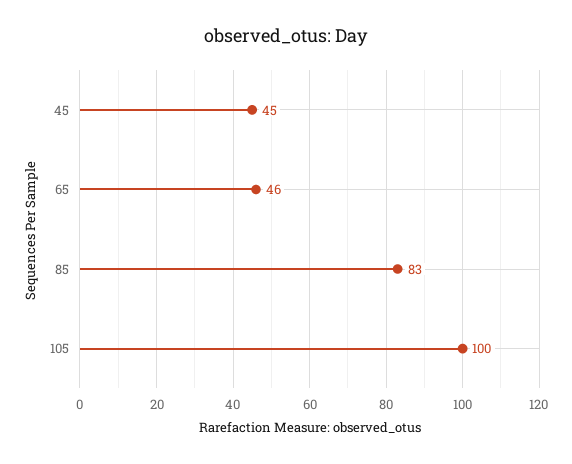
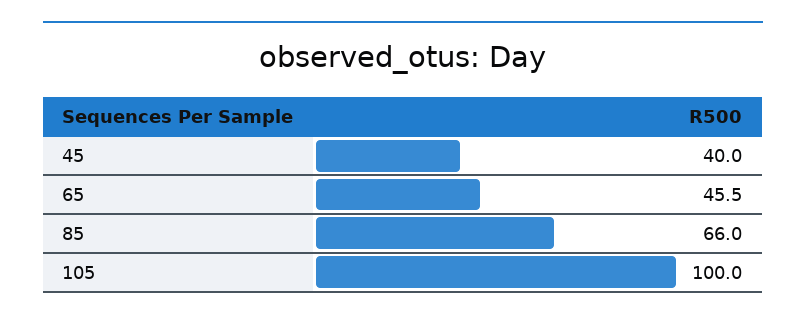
  {
-   "45": 45,
+   "45": 40,
    "65": 45.5,
-   "85": 83,
+   "85": 66,
    "105": 100
  }

